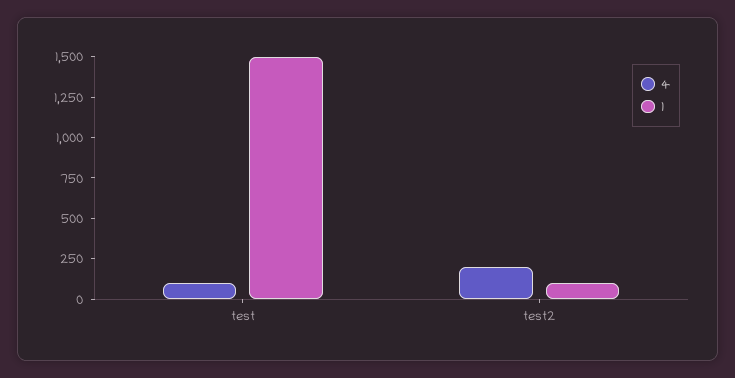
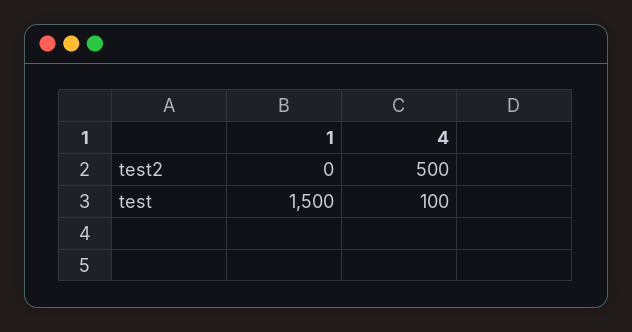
  {
    "4": {
      "test": 100,
-     "test2": 200
+     "test2": 500
    },
    "1": {
      "test": 1500,
-     "test2": 100
+     "test2": 0
    }
  }

